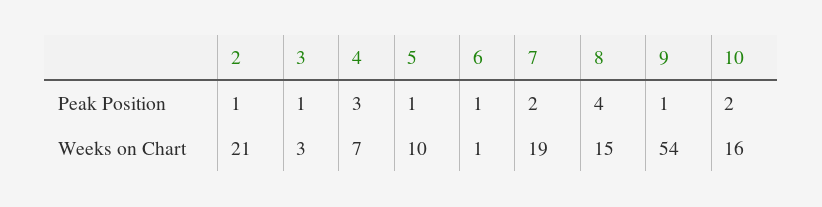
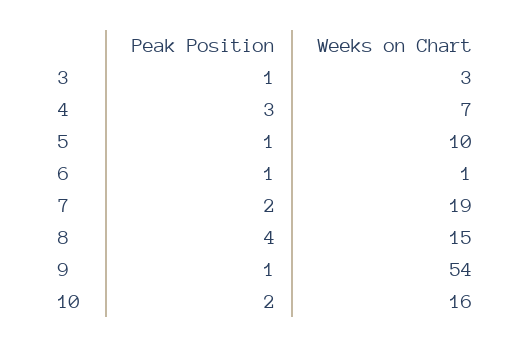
  {
-   "2": {
-     "Peak Position": 1,
-     "Weeks on Chart": 21
-   },
    "3": {
      "Peak Position": 1,
      "Weeks on Chart": 3
    },
    "4": {
      "Peak Position": 3,
      "Weeks on Chart": 7
    },
    "5": {
      "Peak Position": 1,
      "Weeks on Chart": 10
    },
    "6": {
      "Peak Position": 1,
      "Weeks on Chart": 1
    },
    "7": {
      "Peak Position": 2,
      "Weeks on Chart": 19
    },
    "8": {
      "Peak Position": 4,
      "Weeks on Chart": 15
    },
    "9": {
      "Peak Position": 1,
      "Weeks on Chart": 54
    },
    "10": {
      "Peak Position": 2,
      "Weeks on Chart": 16
    }
  }

